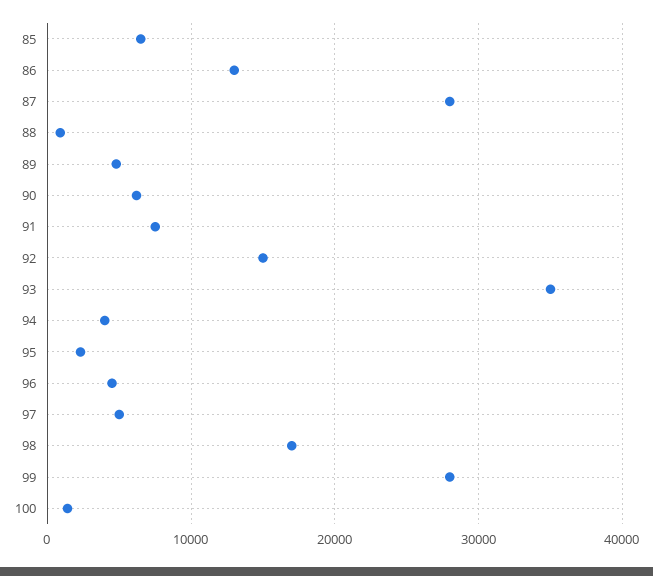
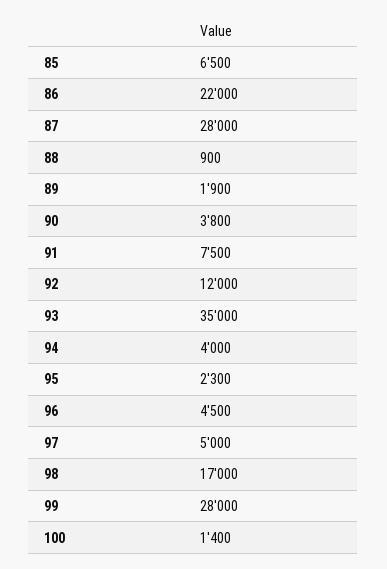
  {
    "85": 6500,
-   "86": 13000,
+   "86": 22000,
    "87": 28000,
    "88": 900,
-   "89": 5000,
+   "89": 1900,
-   "90": 6000,
+   "90": 3800,
    "91": 7500,
-   "92": 15000,
+   "92": 12000,
    "93": 35000,
    "94": 4000,
    "95": 2300,
    "96": 4500,
    "97": 5000,
    "98": 17000,
    "99": 28000,
    "100": 1400
  }

